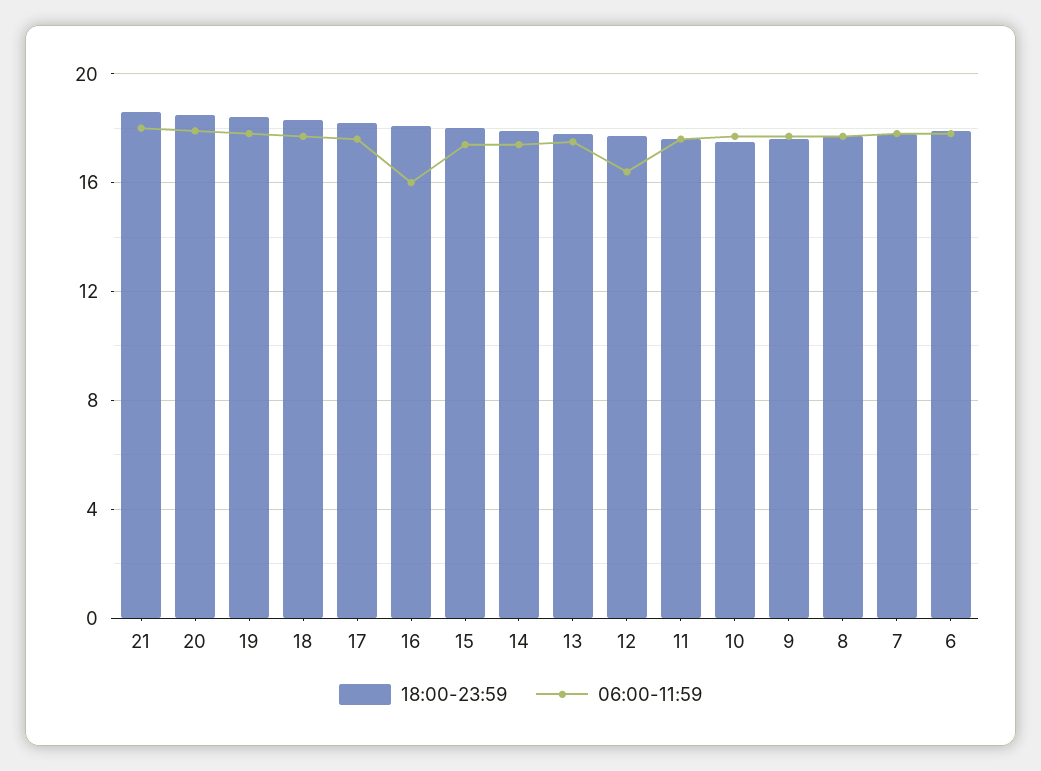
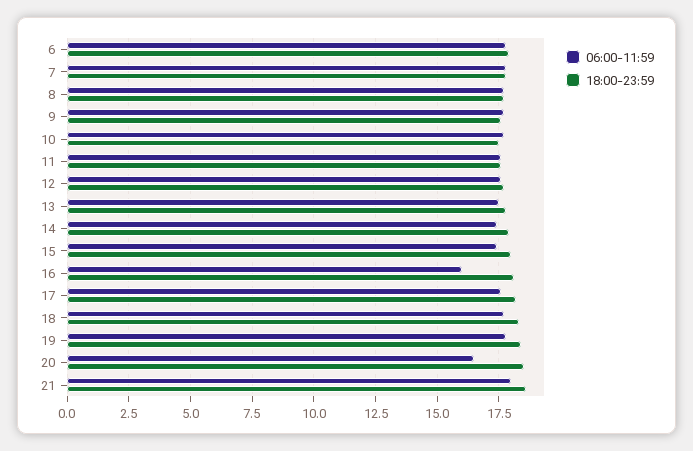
  {
    "18:00-23:59": {
      "21": 18.5,
      "20": 18.5,
      "19": 18.5,
      "18": 18.5,
      "17": 18,
      "16": 18,
      "15": 18,
      "14": 18,
      "13": 18,
      "12": 17.5,
      "11": 17.5,
      "10": 17.5,
      "9": 17.5,
      "8": 17.5,
      "7": 18,
      "6": 18
    },
    "06:00-11:59": {
      "21": 18,
-     "20": 18,
+     "20": 16.5,
      "19": 18,
      "18": 17.5,
      "17": 17.5,
      "16": 16,
      "15": 17.5,
      "14": 17.5,
      "13": 17.5,
-     "12": 16.5,
+     "12": 17.5,
      "11": 17.5,
      "10": 17.5,
      "9": 17.5,
      "8": 17.5,
      "7": 18,
      "6": 18
    }
  }

